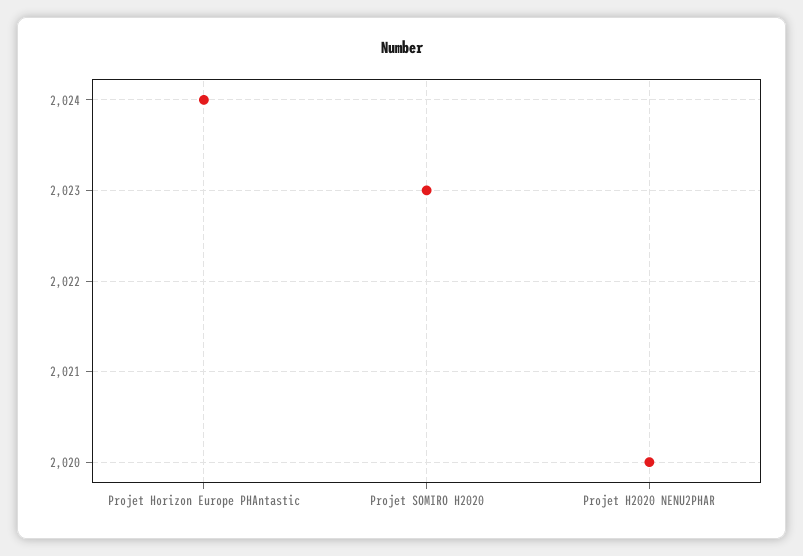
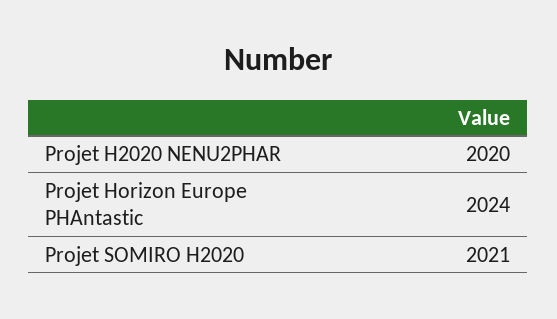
  {
    "Projet Horizon Europe PHAntastic": 2024,
-   "Projet SOMIRO H2020": 2023,
+   "Projet SOMIRO H2020": 2021,
    "Projet H2020 NENU2PHAR": 2020
  }

